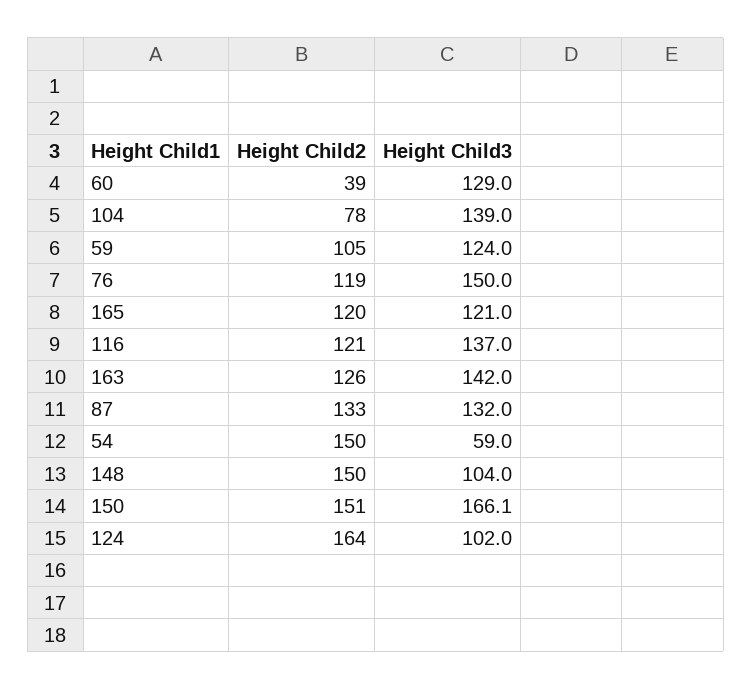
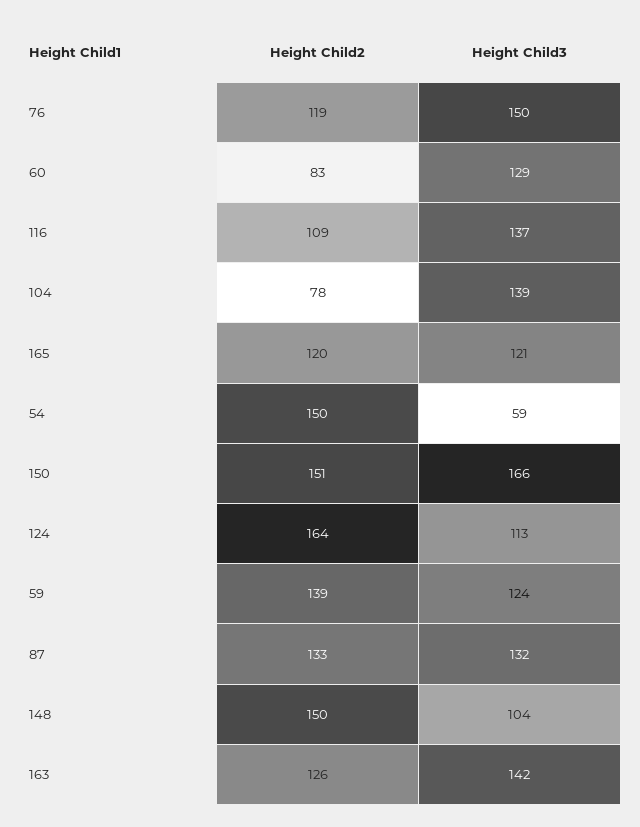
  {
    "Height Child2": {
-     "60": 39,
+     "60": 83,
      "104": 78,
-     "59": 105,
+     "59": 139,
      "76": 119,
      "165": 120,
-     "116": 121,
+     "116": 109,
      "163": 126,
      "87": 133,
      "54": 150,
      "148": 150,
      "150": 151,
      "124": 164
    },
    "Height Child3": {
      "60": 129,
      "104": 139,
      "59": 124,
      "76": 150,
      "165": 121,
      "116": 137,
      "163": 142,
      "87": 132,
      "54": 59,
      "148": 104,
      "150": 166.1,
-     "124": 102
+     "124": 113
    }
  }

